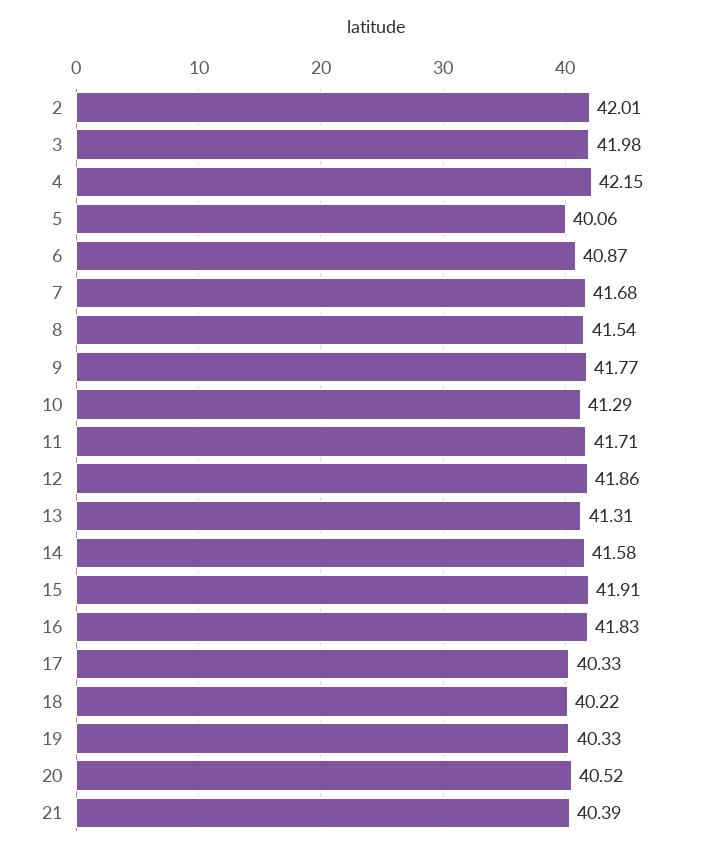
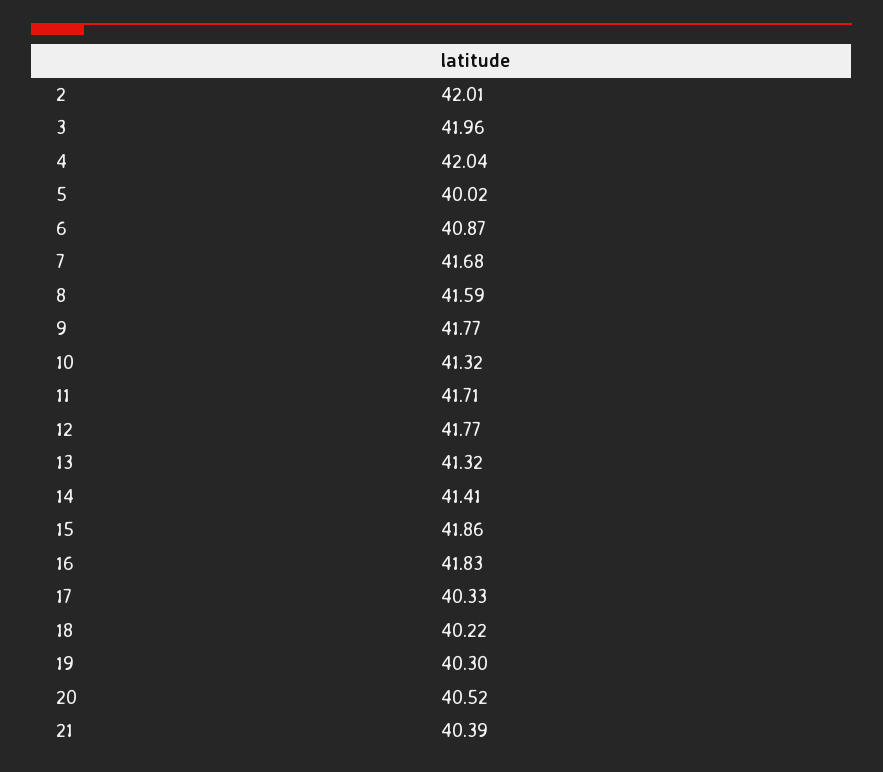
  {
    "2": 42.01,
-   "3": 41.98,
+   "3": 41.96,
-   "4": 42.15,
+   "4": 42.04,
-   "5": 40.06,
+   "5": 40.02,
    "6": 40.87,
    "7": 41.68,
-   "8": 41.54,
+   "8": 41.59,
    "9": 41.77,
-   "10": 41.29,
+   "10": 41.32,
    "11": 41.71,
-   "12": 41.86,
+   "12": 41.77,
-   "13": 41.31,
+   "13": 41.32,
-   "14": 41.58,
+   "14": 41.41,
-   "15": 41.91,
+   "15": 41.86,
    "16": 41.83,
    "17": 40.33,
    "18": 40.22,
-   "19": 40.33,
+   "19": 40.3,
    "20": 40.52,
    "21": 40.39
  }

